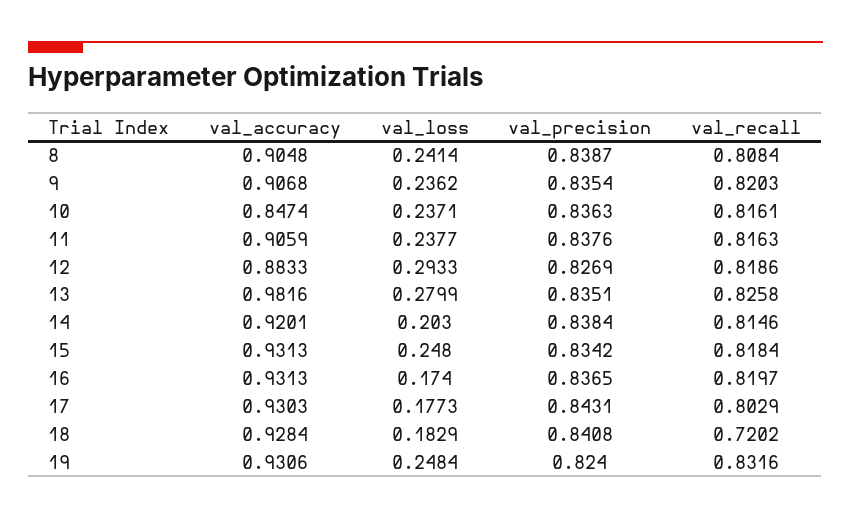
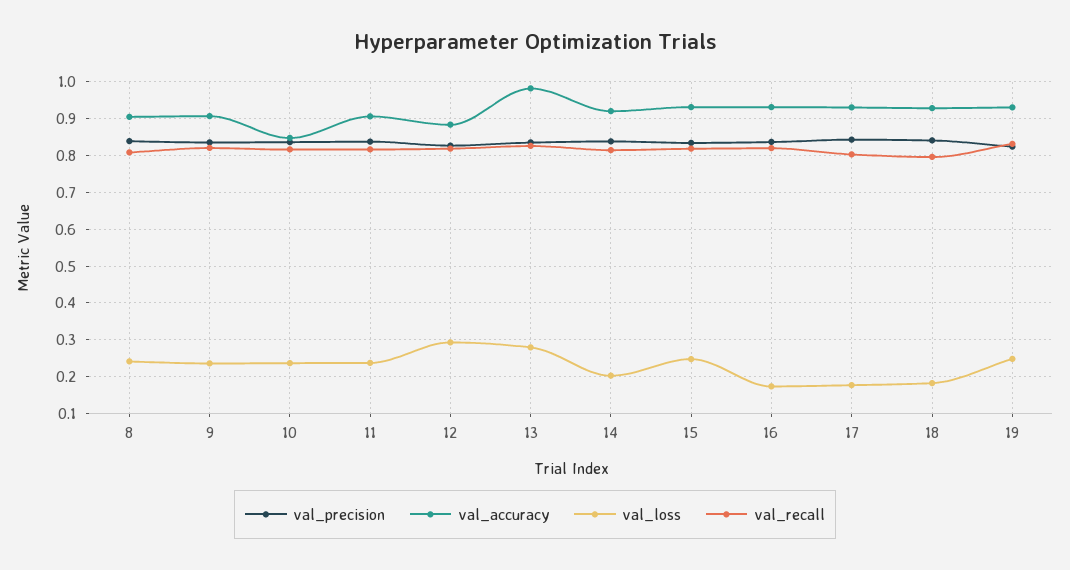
  {
    "val_accuracy": {
      "8": 0.9048,
      "9": 0.9068,
      "10": 0.8474,
      "11": 0.9059,
      "12": 0.8833,
      "13": 0.9816,
      "14": 0.9201,
      "15": 0.9313,
      "16": 0.9313,
      "17": 0.9303,
      "18": 0.9284,
      "19": 0.9306
    },
    "val_loss": {
      "8": 0.2414,
      "9": 0.2362,
      "10": 0.2371,
      "11": 0.2377,
      "12": 0.2933,
      "13": 0.2799,
      "14": 0.203,
      "15": 0.248,
      "16": 0.174,
      "17": 0.1773,
      "18": 0.1829,
      "19": 0.2484
    },
    "val_precision": {
      "8": 0.8387,
      "9": 0.8354,
      "10": 0.8363,
      "11": 0.8376,
      "12": 0.8269,
      "13": 0.8351,
      "14": 0.8384,
      "15": 0.8342,
      "16": 0.8365,
      "17": 0.8431,
      "18": 0.8408,
      "19": 0.824
    },
    "val_recall": {
      "8": 0.8084,
      "9": 0.8203,
      "10": 0.8161,
      "11": 0.8163,
      "12": 0.8186,
      "13": 0.8258,
      "14": 0.8146,
      "15": 0.8184,
      "16": 0.8197,
      "17": 0.8029,
-     "18": 0.7202,
+     "18": 0.8,
      "19": 0.8316
    }
  }

